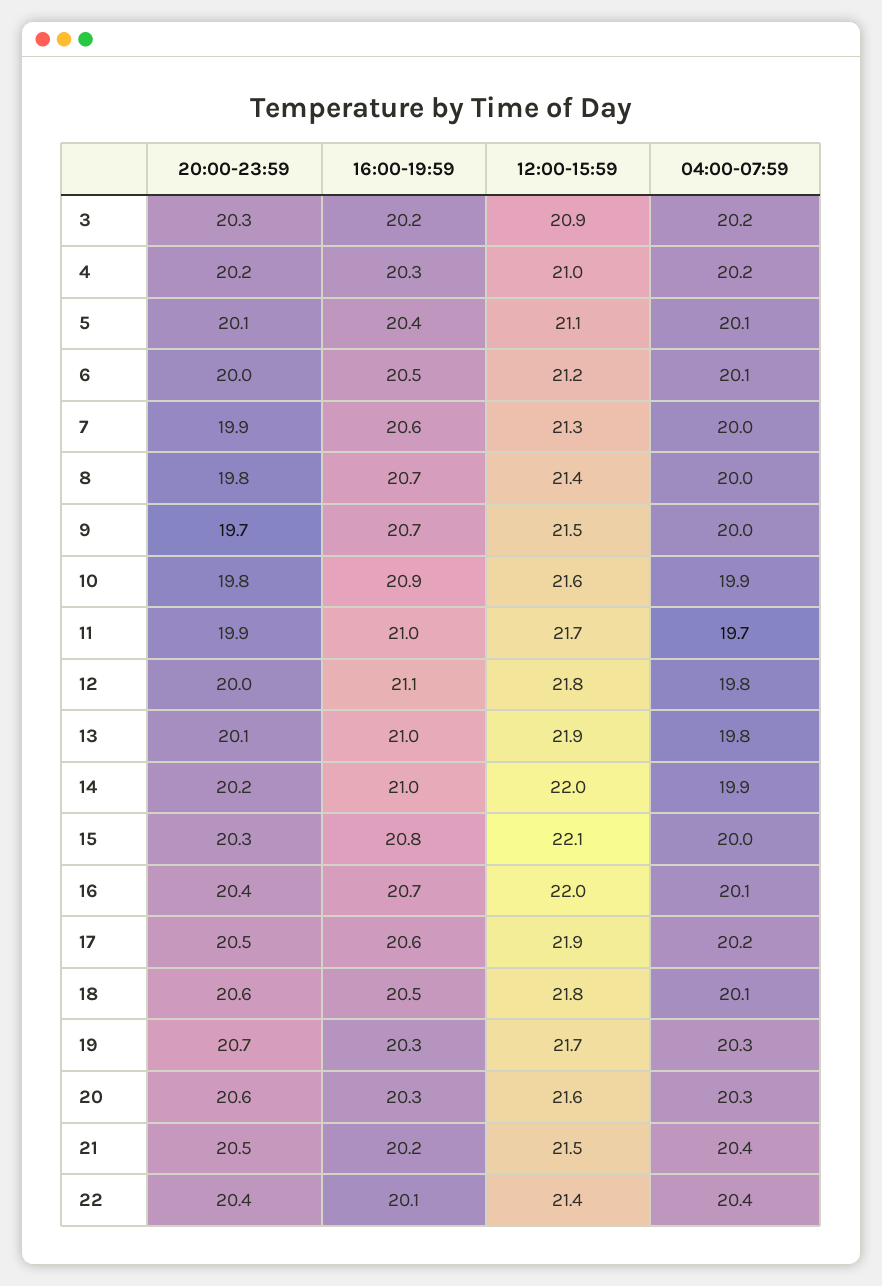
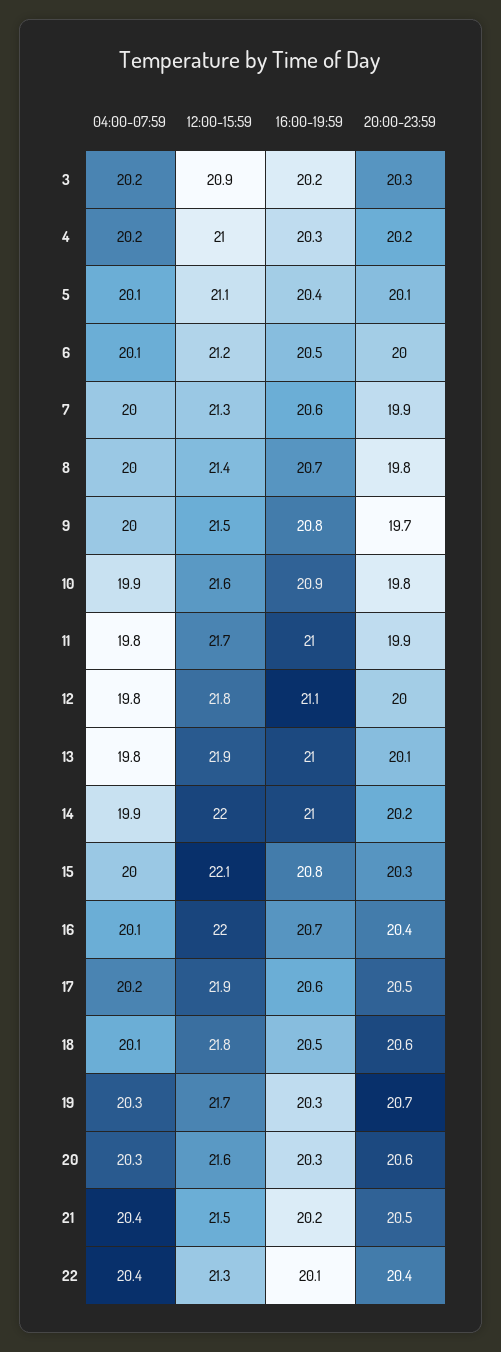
  {
    "20:00-23:59": {
      "3": 20.3,
      "4": 20.2,
      "5": 20.1,
      "6": 20,
      "7": 19.9,
      "8": 19.8,
      "9": 19.7,
      "10": 19.8,
      "11": 19.9,
      "12": 20,
      "13": 20.1,
      "14": 20.2,
      "15": 20.3,
      "16": 20.4,
      "17": 20.5,
      "18": 20.6,
      "19": 20.7,
      "20": 20.6,
      "21": 20.5,
      "22": 20.4
    },
    "16:00-19:59": {
      "3": 20.2,
      "4": 20.3,
      "5": 20.4,
      "6": 20.5,
      "7": 20.6,
      "8": 20.7,
-     "9": 20.7,
+     "9": 20.8,
      "10": 20.9,
      "11": 21,
      "12": 21.1,
      "13": 21,
      "14": 21,
      "15": 20.8,
      "16": 20.7,
      "17": 20.6,
      "18": 20.5,
      "19": 20.3,
      "20": 20.3,
      "21": 20.2,
      "22": 20.1
    },
    "12:00-15:59": {
      "3": 20.9,
      "4": 21,
      "5": 21.1,
      "6": 21.2,
      "7": 21.3,
      "8": 21.4,
      "9": 21.5,
      "10": 21.6,
      "11": 21.7,
      "12": 21.8,
      "13": 21.9,
      "14": 22,
      "15": 22.1,
      "16": 22,
      "17": 21.9,
      "18": 21.8,
      "19": 21.7,
      "20": 21.6,
      "21": 21.5,
-     "22": 21.4
+     "22": 21.3
    },
    "04:00-07:59": {
      "3": 20.2,
      "4": 20.2,
      "5": 20.1,
      "6": 20.1,
      "7": 20,
      "8": 20,
      "9": 20,
      "10": 19.9,
-     "11": 19.7,
+     "11": 19.8,
      "12": 19.8,
      "13": 19.8,
      "14": 19.9,
      "15": 20,
      "16": 20.1,
      "17": 20.2,
      "18": 20.1,
      "19": 20.3,
      "20": 20.3,
      "21": 20.4,
      "22": 20.4
    }
  }

